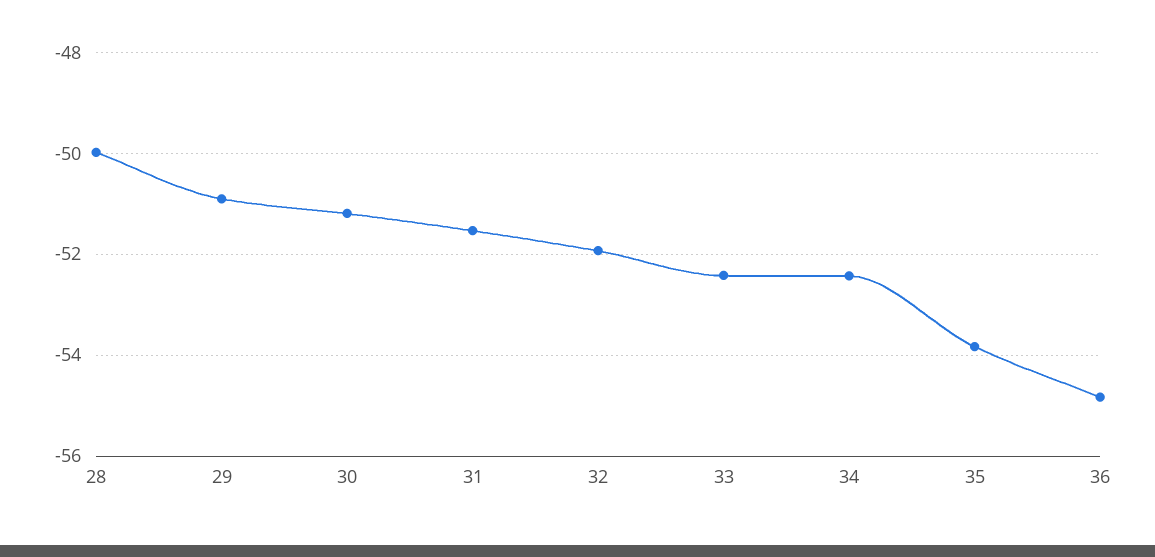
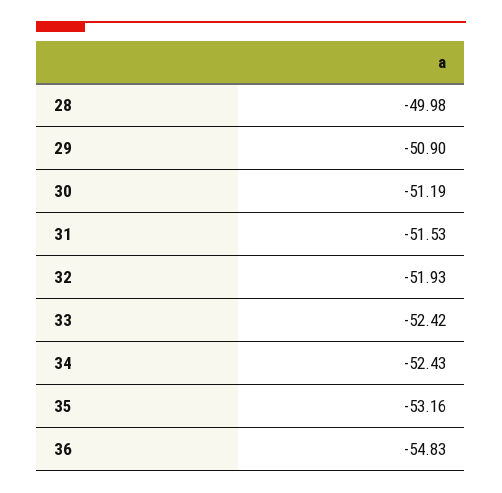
  {
    "28": -49.98,
    "29": -50.9,
    "30": -51.19,
    "31": -51.53,
    "32": -51.93,
    "33": -52.42,
    "34": -52.43,
-   "35": -53.8,
+   "35": -53.16,
    "36": -54.83
  }

